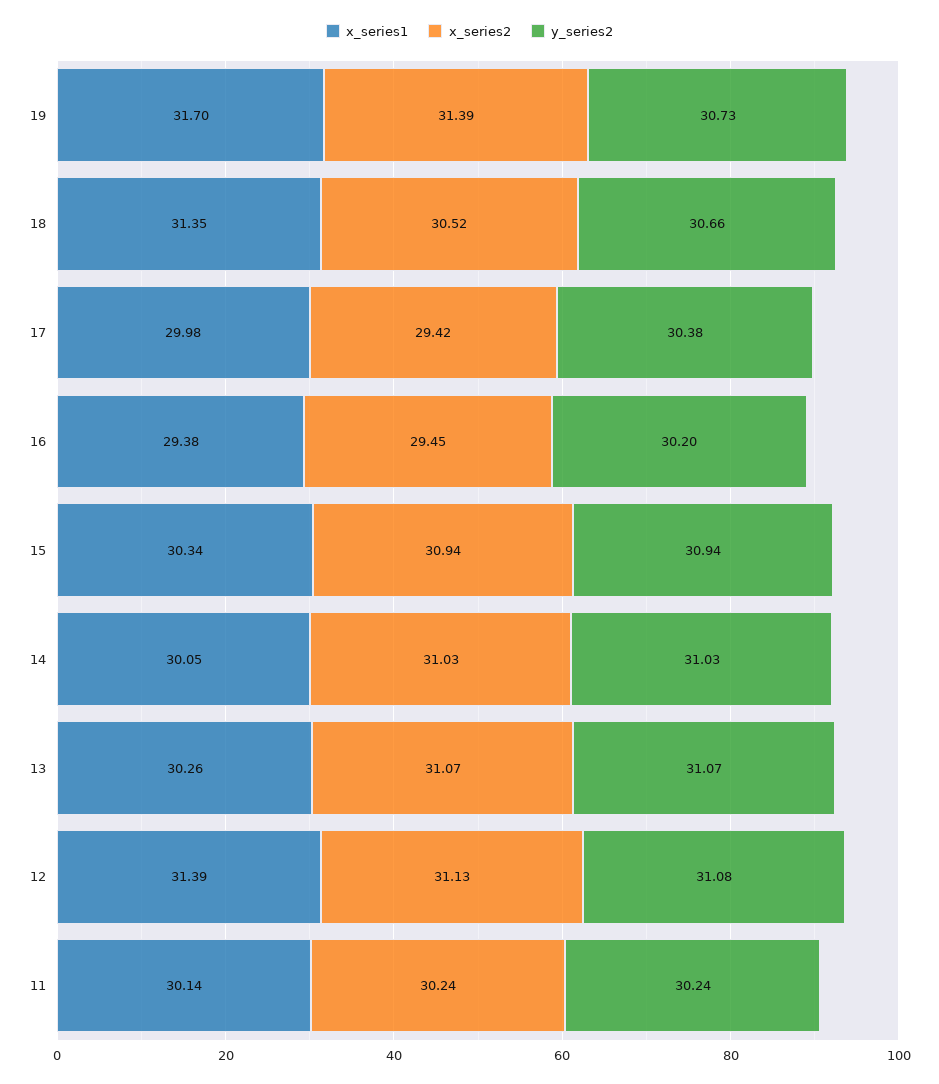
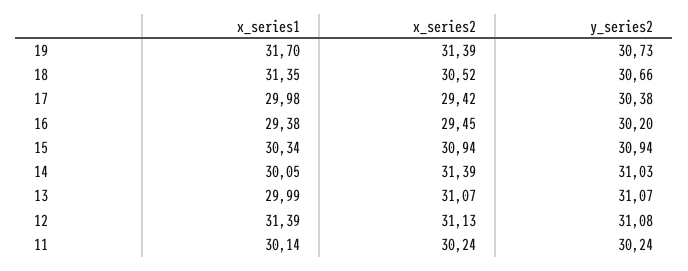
  {
    "x_series1": {
      "19": 31.7,
      "18": 31.35,
      "17": 29.98,
      "16": 29.38,
      "15": 30.34,
      "14": 30.05,
-     "13": 30.26,
+     "13": 29.99,
      "12": 31.39,
      "11": 30.14
    },
    "x_series2": {
      "19": 31.39,
      "18": 30.52,
      "17": 29.42,
      "16": 29.45,
      "15": 30.94,
-     "14": 31.03,
+     "14": 31.39,
      "13": 31.07,
      "12": 31.13,
      "11": 30.24
    },
    "y_series2": {
      "19": 30.73,
      "18": 30.66,
      "17": 30.38,
      "16": 30.2,
      "15": 30.94,
      "14": 31.03,
      "13": 31.07,
      "12": 31.08,
      "11": 30.24
    }
  }

